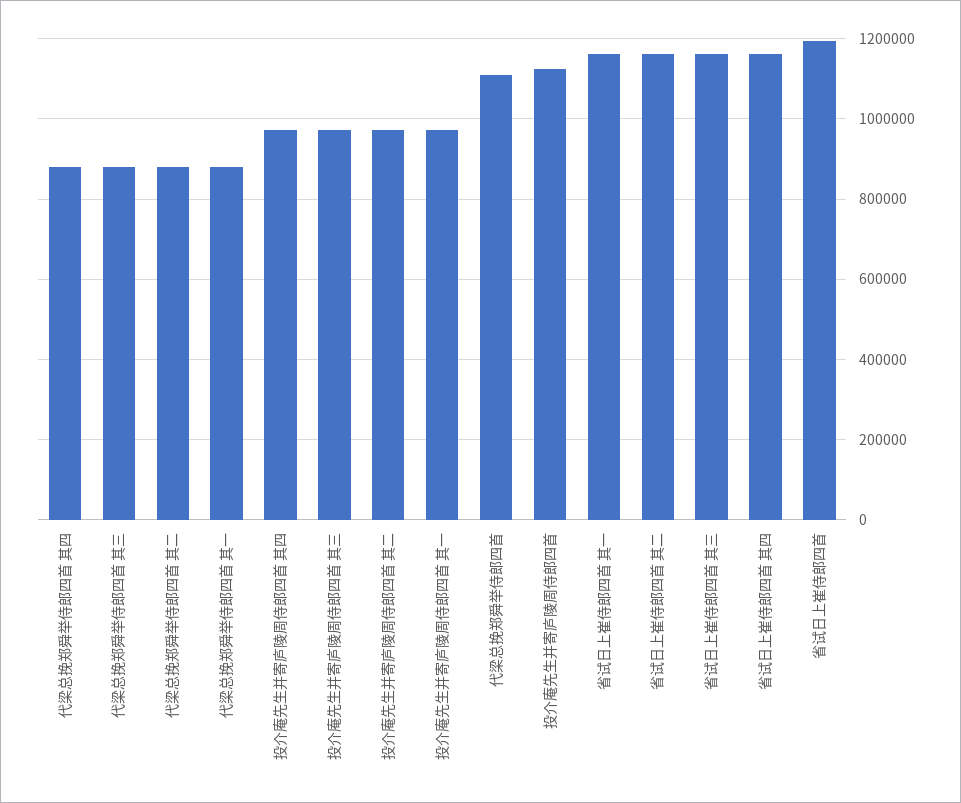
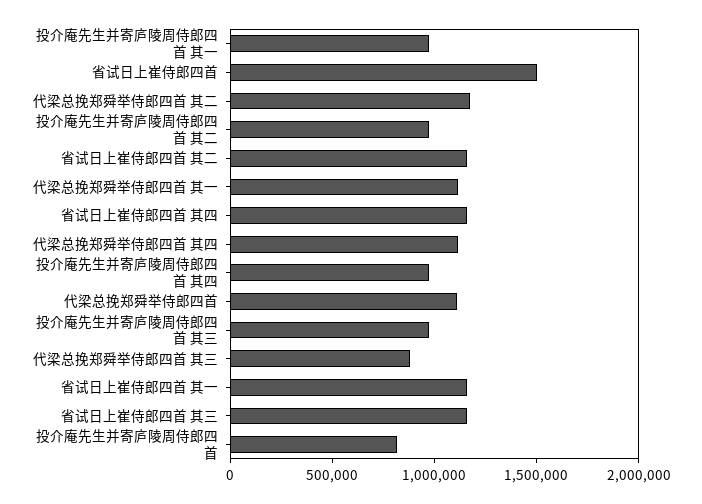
  {
-   "代梁总挽郑舜举侍郎四首 其四": 880000,
+   "代梁总挽郑舜举侍郎四首 其四": 1100000,
    "代梁总挽郑舜举侍郎四首 其三": 880000,
-   "代梁总挽郑舜举侍郎四首 其二": 880000,
+   "代梁总挽郑舜举侍郎四首 其二": 1200000,
-   "代梁总挽郑舜举侍郎四首 其一": 880000,
+   "代梁总挽郑舜举侍郎四首 其一": 1100000,
    "投介庵先生并寄庐陵周侍郎四首 其四": 980000,
    "投介庵先生并寄庐陵周侍郎四首 其三": 980000,
    "投介庵先生并寄庐陵周侍郎四首 其二": 980000,
    "投介庵先生并寄庐陵周侍郎四首 其一": 980000,
    "代梁总挽郑舜举侍郎四首": 1100000,
-   "投介庵先生并寄庐陵周侍郎四首": 1120000,
+   "投介庵先生并寄庐陵周侍郎四首": 800000,
    "省试日上崔侍郎四首 其一": 1160000,
    "省试日上崔侍郎四首 其二": 1160000,
    "省试日上崔侍郎四首 其三": 1160000,
    "省试日上崔侍郎四首 其四": 1160000,
-   "省试日上崔侍郎四首": 1200000
+   "省试日上崔侍郎四首": 1500000
  }

